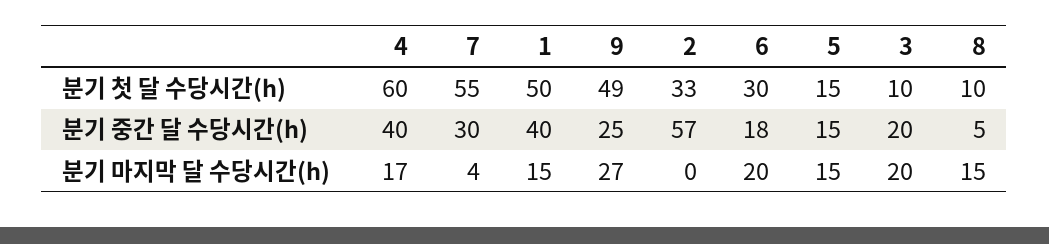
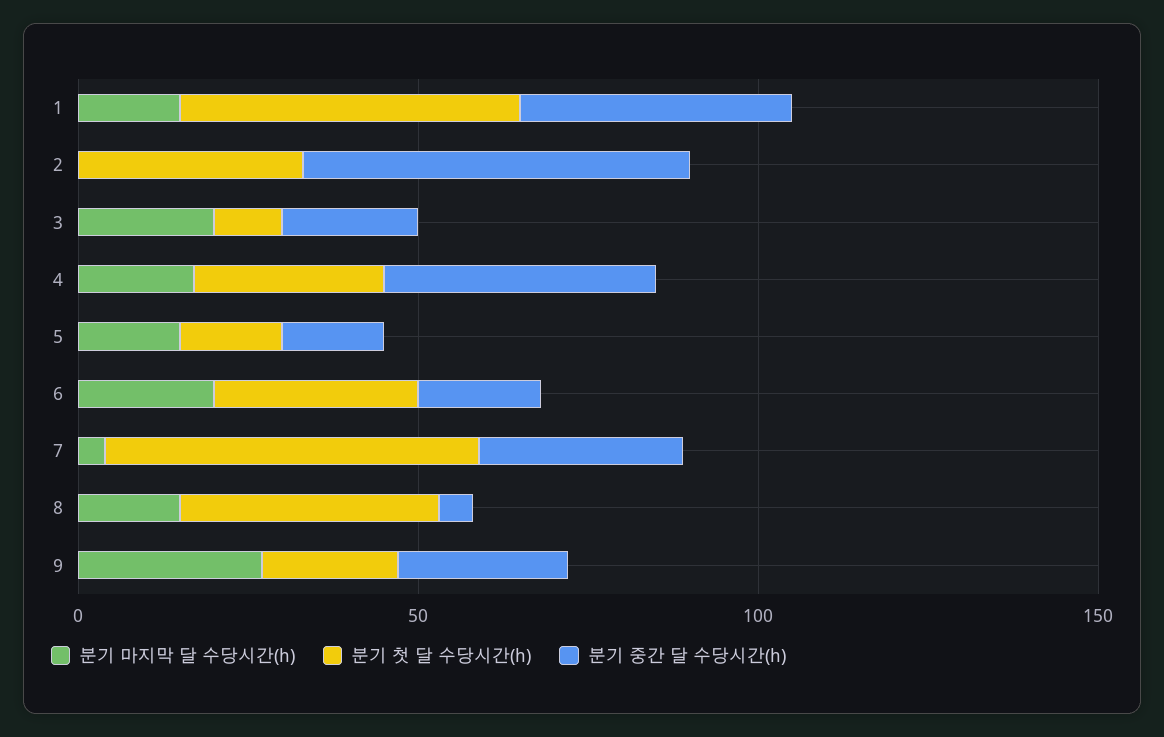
  {
    "분기 첫 달 수당시간(h)": {
-     "4": 60,
+     "4": 30,
      "7": 55,
      "1": 50,
-     "9": 49,
+     "9": 20,
      "2": 33,
      "6": 30,
      "5": 15,
      "3": 10,
-     "8": 10
+     "8": 40
    },
    "분기 중간 달 수당시간(h)": {
      "4": 40,
      "7": 30,
      "1": 40,
      "9": 25,
      "2": 57,
      "6": 18,
      "5": 15,
      "3": 20,
      "8": 5
    },
    "분기 마지막 달 수당시간(h)": {
      "4": 17,
      "7": 4,
      "1": 15,
      "9": 27,
      "2": 0,
      "6": 20,
      "5": 15,
      "3": 20,
      "8": 15
    }
  }

